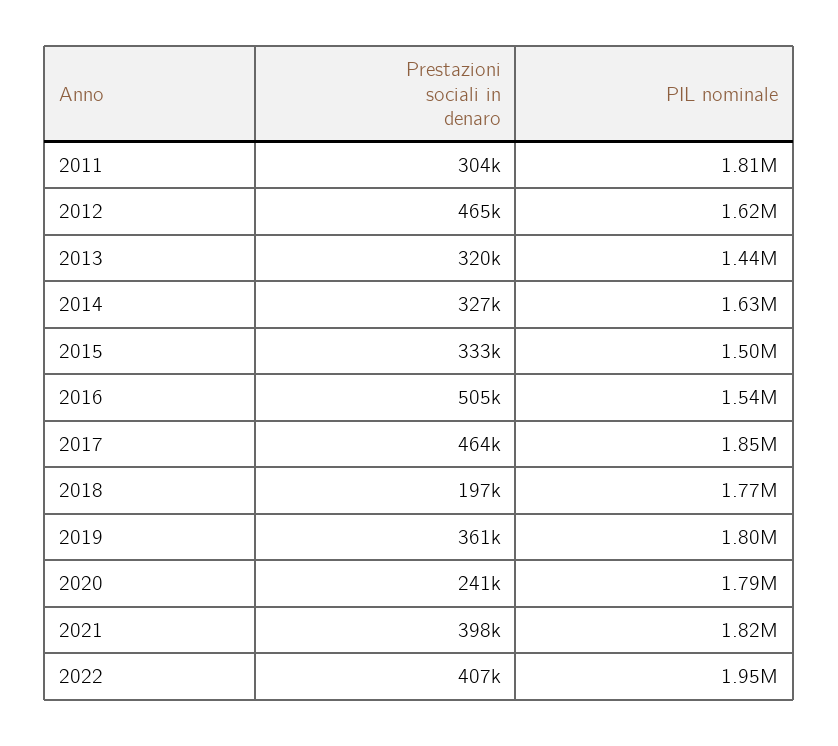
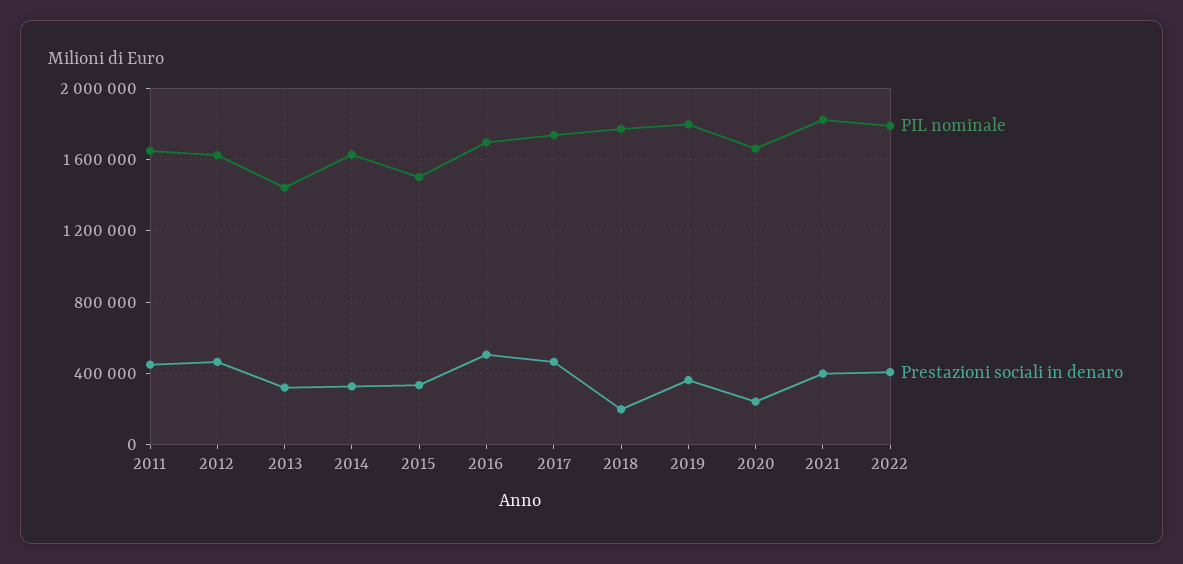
  {
    "Prestazioni sociali in denaro": {
-     "2011": 304000,
+     "2011": 450000,
      "2012": 465000,
      "2013": 320000,
      "2014": 327000,
      "2015": 333000,
      "2016": 505000,
      "2017": 464000,
      "2018": 197000,
      "2019": 361000,
      "2020": 241000,
      "2021": 398000,
      "2022": 407000
    },
    "PIL nominale": {
-     "2011": 1810000,
+     "2011": 1650000,
      "2012": 1620000,
      "2013": 1440000,
      "2014": 1630000,
      "2015": 1500000,
-     "2016": 1540000,
+     "2016": 1700000,
-     "2017": 1850000,
+     "2017": 1750000,
      "2018": 1770000,
      "2019": 1800000,
-     "2020": 1790000,
+     "2020": 1650000,
      "2021": 1820000,
-     "2022": 1950000
+     "2022": 1800000
    }
  }

